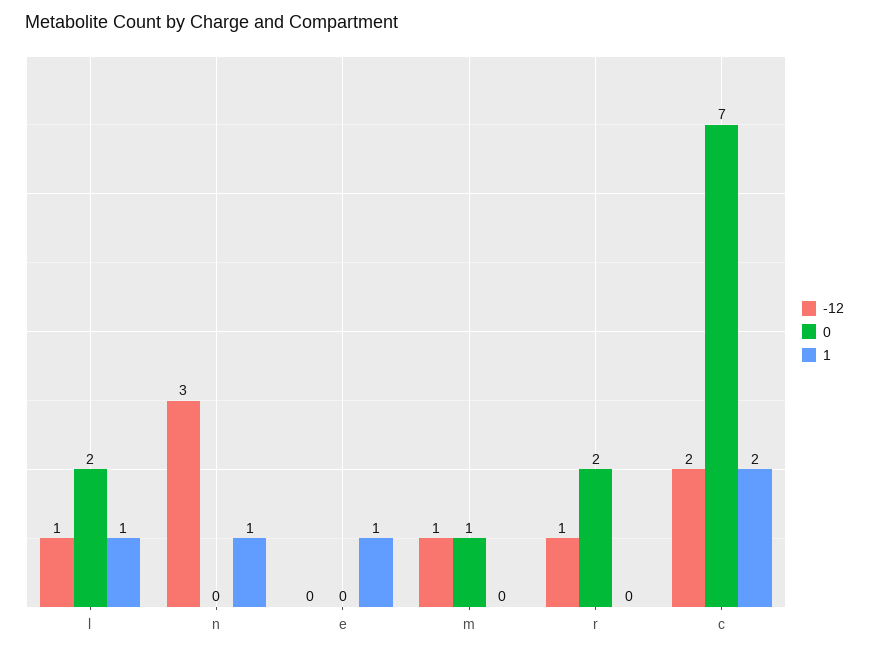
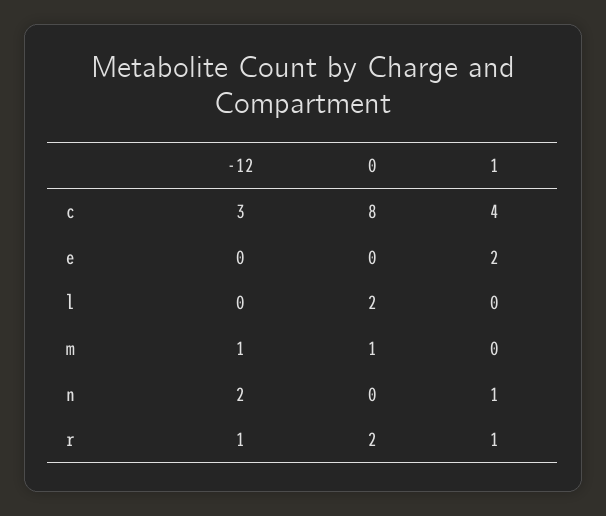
  {
    "-12": {
-     "l": 1,
+     "l": 0,
-     "n": 3,
+     "n": 2,
      "e": 0,
      "m": 1,
      "r": 1,
-     "c": 2
+     "c": 3
    },
    "0": {
      "l": 2,
      "n": 0,
      "e": 0,
      "m": 1,
      "r": 2,
-     "c": 7
+     "c": 8
    },
    "1": {
-     "l": 1,
+     "l": 0,
      "n": 1,
-     "e": 1,
+     "e": 2,
      "m": 0,
-     "r": 0,
+     "r": 1,
-     "c": 2
+     "c": 4
    }
  }

